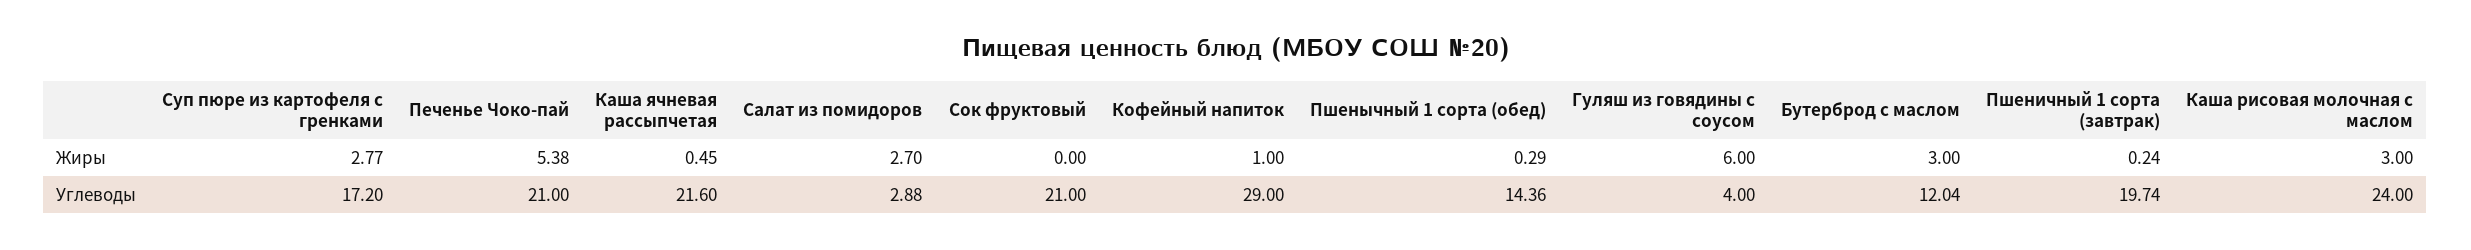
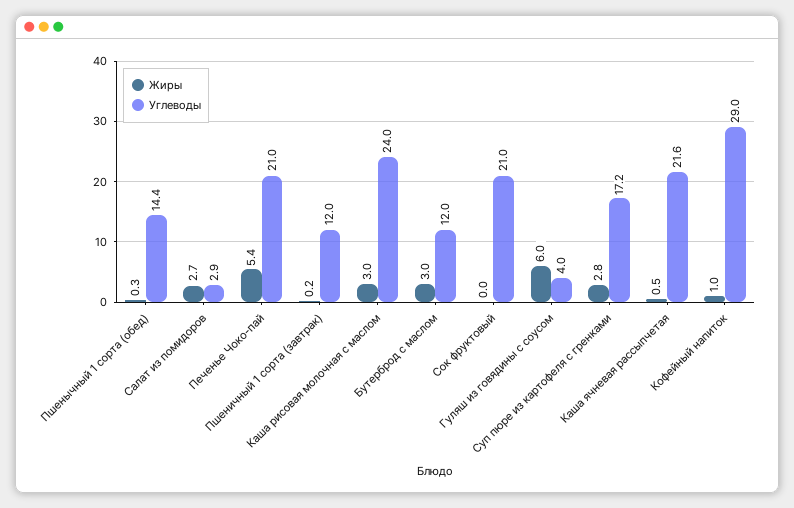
  {
    "Жиры": {
      "Суп пюре из картофеля с гренками": 2.77,
      "Печенье Чоко-пай": 5.38,
      "Каша ячневая рассыпчетая": 0.45,
      "Салат из помидоров": 2.7,
      "Сок фруктовый": 0,
      "Кофейный напиток": 1,
      "Пшенычный 1 сорта (обед)": 0.29,
      "Гуляш из говядины с соусом": 6,
      "Бутерброд с маслом": 3,
      "Пшеничный 1 сорта (завтрак)": 0.24,
      "Каша рисовая молочная с маслом": 3
    },
    "Углеводы": {
      "Суп пюре из картофеля с гренками": 17.2,
      "Печенье Чоко-пай": 21,
      "Каша ячневая рассыпчетая": 21.6,
      "Салат из помидоров": 2.88,
      "Сок фруктовый": 21,
      "Кофейный напиток": 29,
      "Пшенычный 1 сорта (обед)": 14.36,
      "Гуляш из говядины с соусом": 4,
      "Бутерброд с маслом": 12.04,
-     "Пшеничный 1 сорта (завтрак)": 19.74,
+     "Пшеничный 1 сорта (завтрак)": 12,
      "Каша рисовая молочная с маслом": 24
    }
  }

